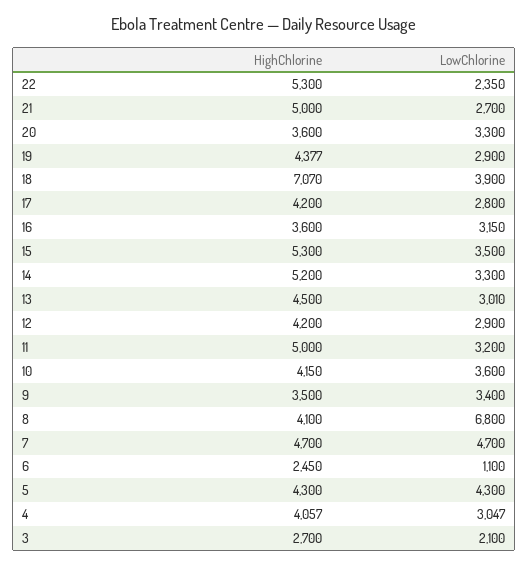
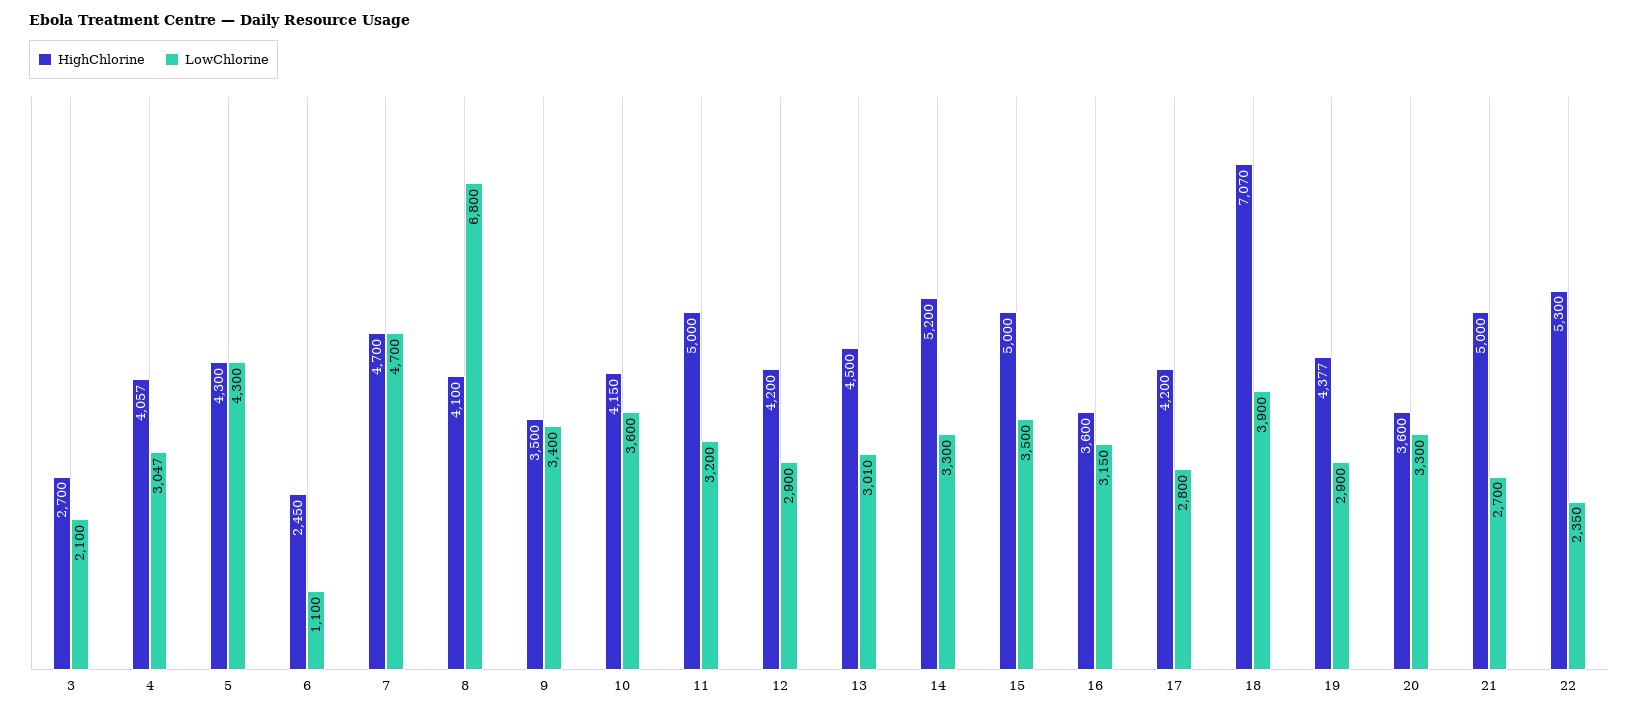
  {
    "HighChlorine": {
      "22": 5300,
      "21": 5000,
      "20": 3600,
      "19": 4377,
      "18": 7070,
      "17": 4200,
      "16": 3600,
-     "15": 5300,
+     "15": 5000,
      "14": 5200,
      "13": 4500,
      "12": 4200,
      "11": 5000,
      "10": 4150,
      "9": 3500,
      "8": 4100,
      "7": 4700,
      "6": 2450,
      "5": 4300,
      "4": 4057,
      "3": 2700
    },
    "LowChlorine": {
      "22": 2350,
      "21": 2700,
      "20": 3300,
      "19": 2900,
      "18": 3900,
      "17": 2800,
      "16": 3150,
      "15": 3500,
      "14": 3300,
      "13": 3010,
      "12": 2900,
      "11": 3200,
      "10": 3600,
      "9": 3400,
      "8": 6800,
      "7": 4700,
      "6": 1100,
      "5": 4300,
      "4": 3047,
      "3": 2100
    }
  }

